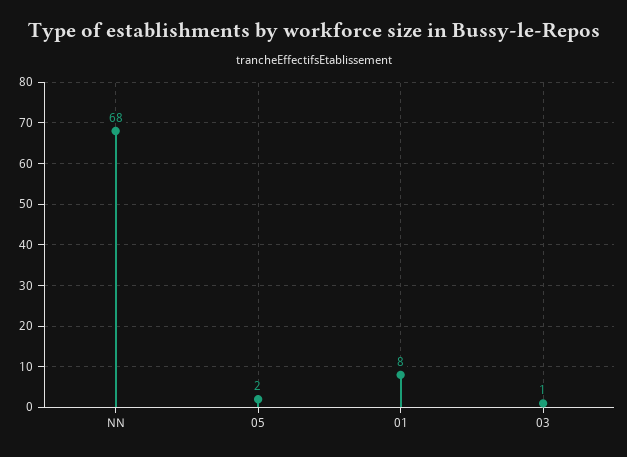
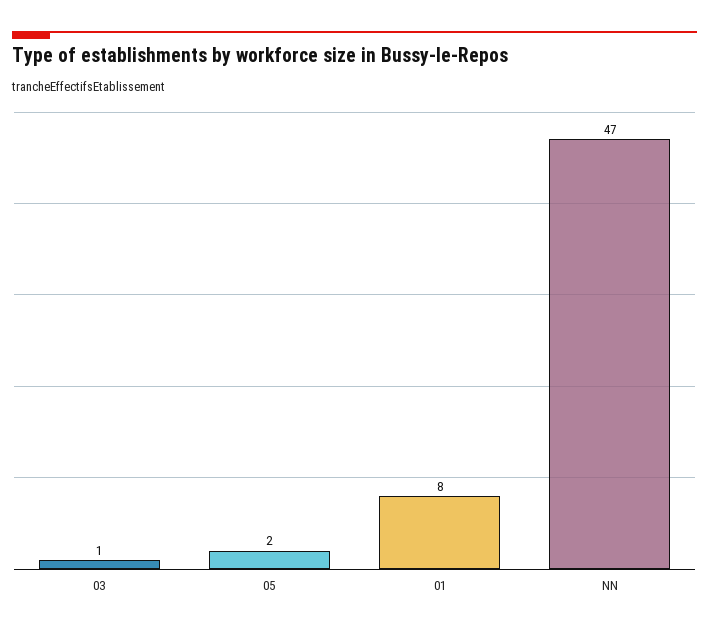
  {
-   "NN": 68,
+   "NN": 47,
    "05": 2,
    "01": 8,
    "03": 1
  }

